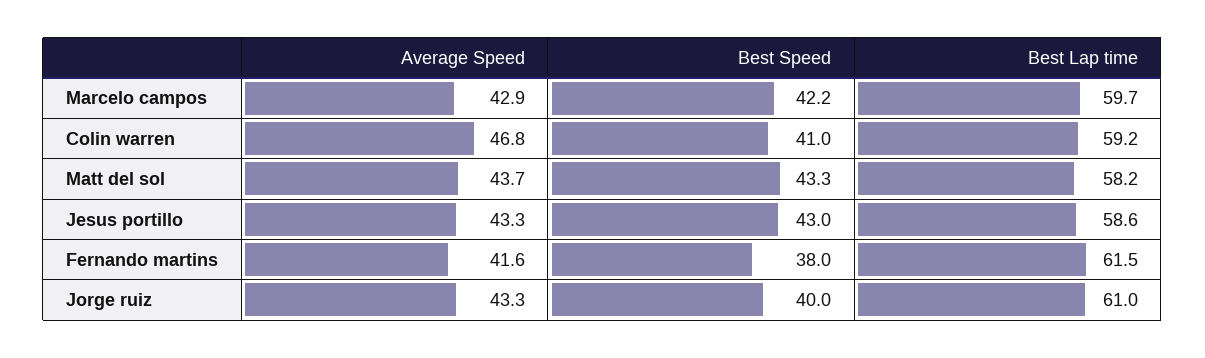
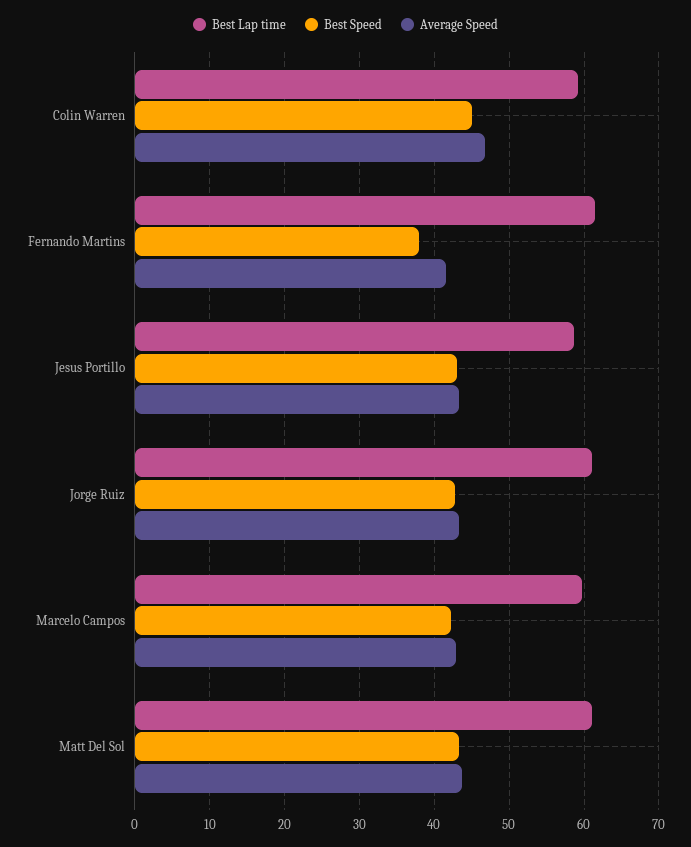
  {
    "Average Speed": {
      "Marcelo campos": 42.9,
      "Colin warren": 46.8,
      "Matt del sol": 43.7,
      "Jesus portillo": 43.3,
      "Fernando martins": 41.6,
      "Jorge ruiz": 43.3
    },
    "Best Speed": {
      "Marcelo campos": 42.2,
-     "Colin warren": 41,
+     "Colin warren": 45,
      "Matt del sol": 43.3,
      "Jesus portillo": 43,
      "Fernando martins": 38,
-     "Jorge ruiz": 40
+     "Jorge ruiz": 43
    },
    "Best Lap time": {
      "Marcelo campos": 59.7,
      "Colin warren": 59.2,
-     "Matt del sol": 58.2,
+     "Matt del sol": 61,
      "Jesus portillo": 58.6,
      "Fernando martins": 61.5,
      "Jorge ruiz": 61
    }
  }

